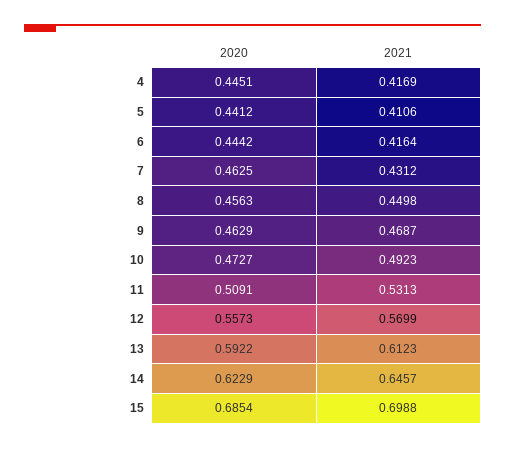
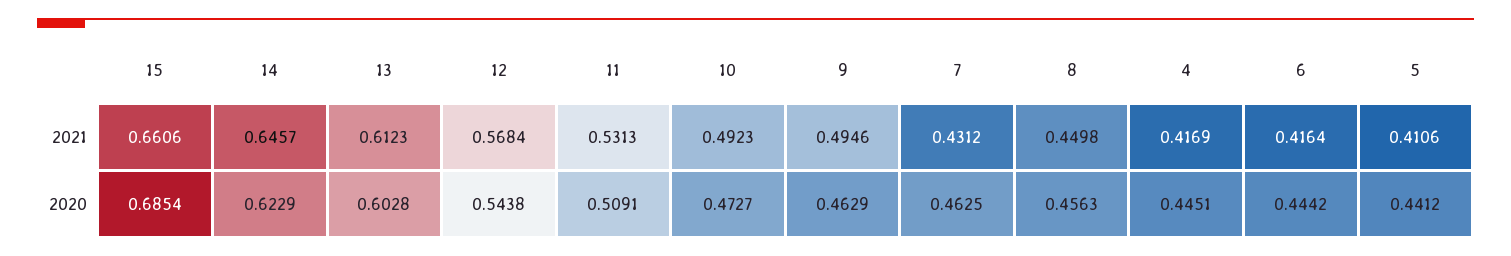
  {
    "2020": {
      "4": 0.4451,
      "5": 0.4412,
      "6": 0.4442,
      "7": 0.4625,
      "8": 0.4563,
      "9": 0.4629,
      "10": 0.4727,
      "11": 0.5091,
-     "12": 0.5573,
+     "12": 0.5438,
-     "13": 0.5922,
+     "13": 0.6028,
      "14": 0.6229,
      "15": 0.6854
    },
    "2021": {
      "4": 0.4169,
      "5": 0.4106,
      "6": 0.4164,
      "7": 0.4312,
      "8": 0.4498,
-     "9": 0.4687,
+     "9": 0.4946,
      "10": 0.4923,
      "11": 0.5313,
-     "12": 0.5699,
+     "12": 0.5684,
      "13": 0.6123,
      "14": 0.6457,
-     "15": 0.6988
+     "15": 0.6606
    }
  }

